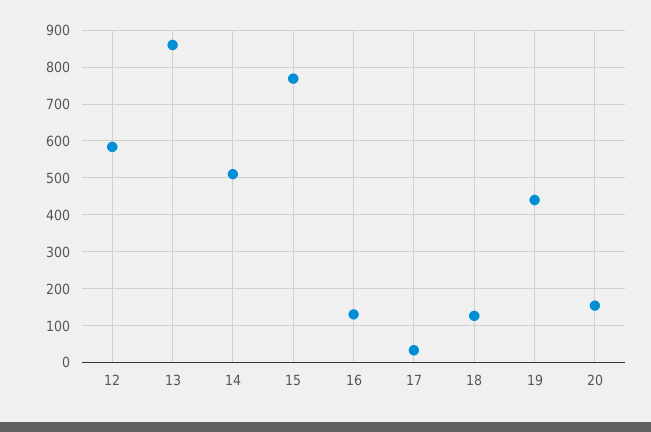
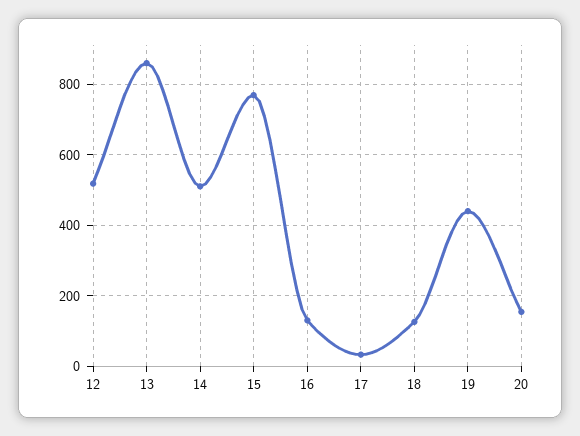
  {
-   "12": 580,
+   "12": 520,
    "13": 860,
    "14": 520,
    "15": 760,
    "16": 140,
    "17": 40,
    "18": 120,
    "19": 440,
    "20": 160
  }

